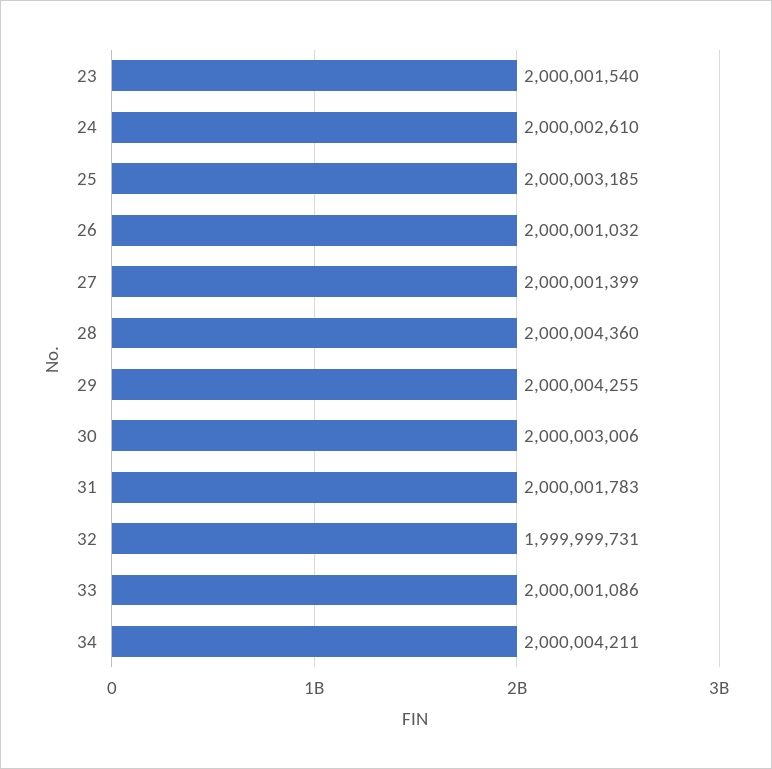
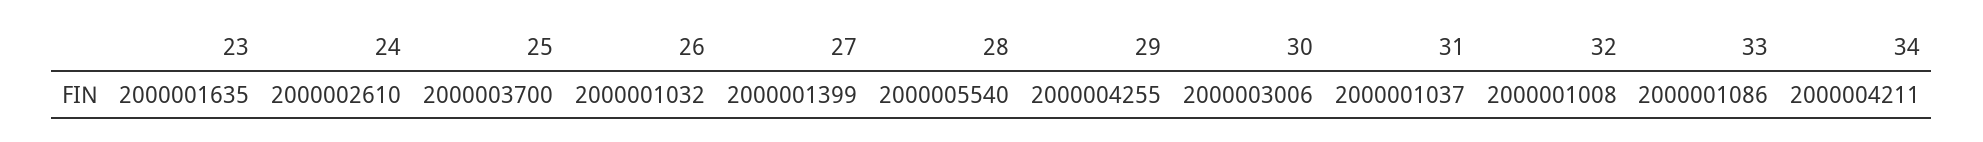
  {
-   "23": 2000001540,
+   "23": 2000001635,
    "24": 2000002610,
-   "25": 2000003185,
+   "25": 2000003700,
    "26": 2000001032,
    "27": 2000001399,
-   "28": 2000004360,
+   "28": 2000005540,
    "29": 2000004255,
    "30": 2000003006,
-   "31": 2000001783,
+   "31": 2000001037,
-   "32": 1999999731,
+   "32": 2000001008,
    "33": 2000001086,
    "34": 2000004211
  }

